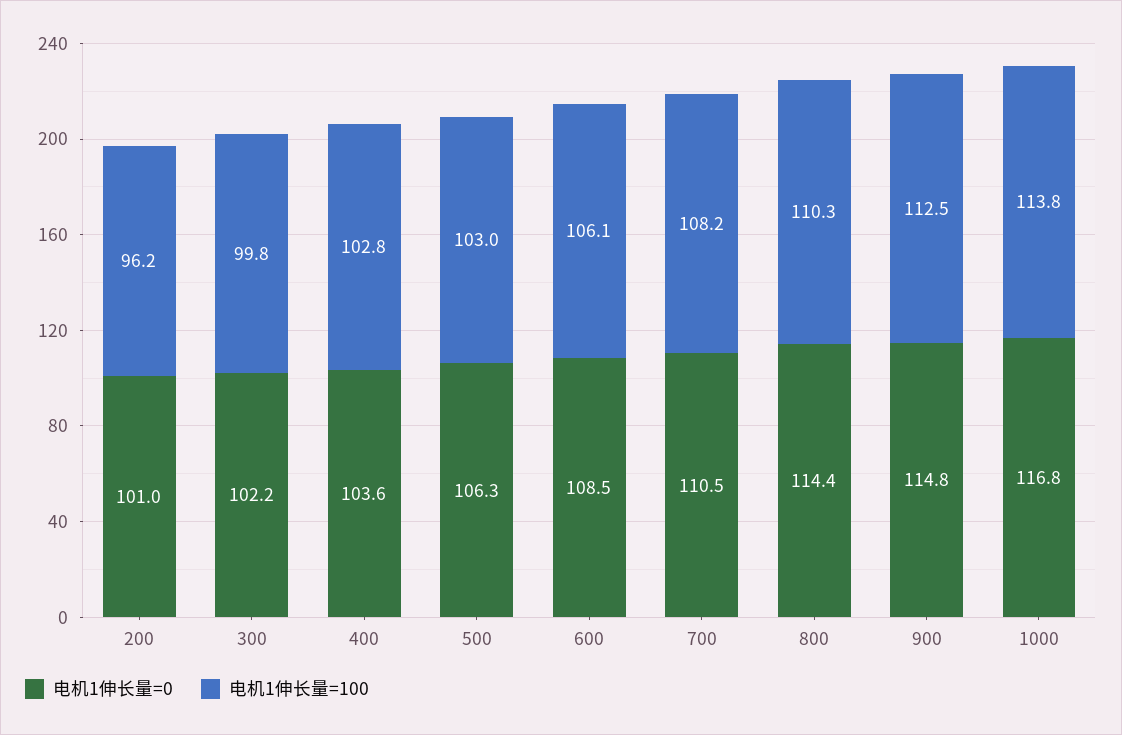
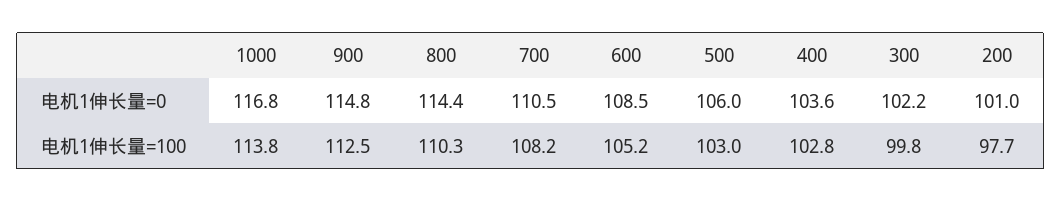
  {
    "电机1伸长量=0": {
      "200": 101,
      "300": 102.2,
      "400": 103.6,
-     "500": 106.3,
+     "500": 106,
      "600": 108.5,
      "700": 110.5,
      "800": 114.4,
      "900": 114.8,
      "1000": 116.8
    },
    "电机1伸长量=100": {
-     "200": 96.2,
+     "200": 97.7,
      "300": 99.8,
      "400": 102.8,
      "500": 103,
-     "600": 106.1,
+     "600": 105.2,
      "700": 108.2,
      "800": 110.3,
      "900": 112.5,
      "1000": 113.8
    }
  }

